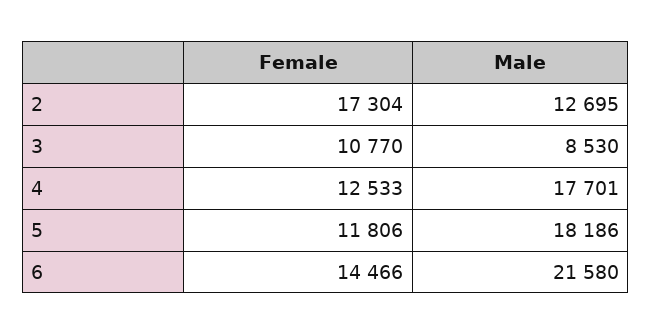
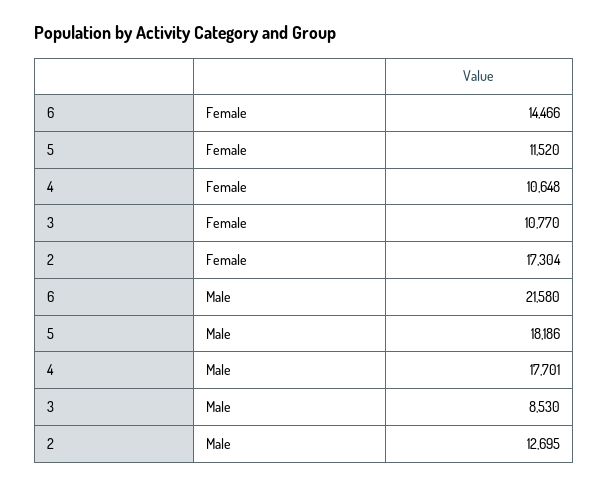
  {
    "Female": {
      "2": 17304,
      "3": 10770,
-     "4": 12533,
+     "4": 10648,
-     "5": 11806,
+     "5": 11520,
      "6": 14466
    },
    "Male": {
      "2": 12695,
      "3": 8530,
      "4": 17701,
      "5": 18186,
      "6": 21580
    }
  }

